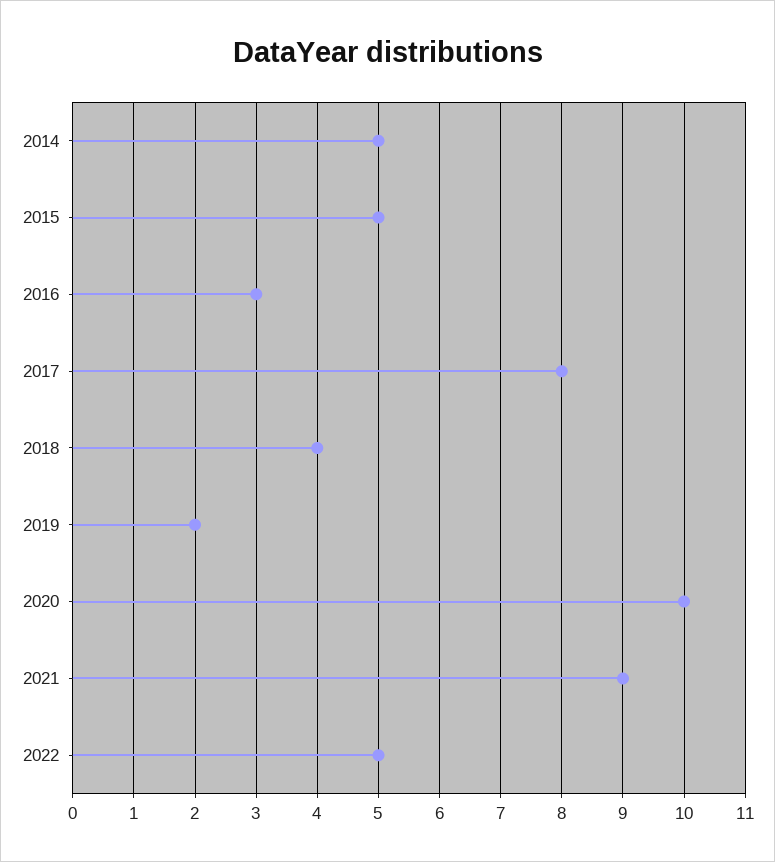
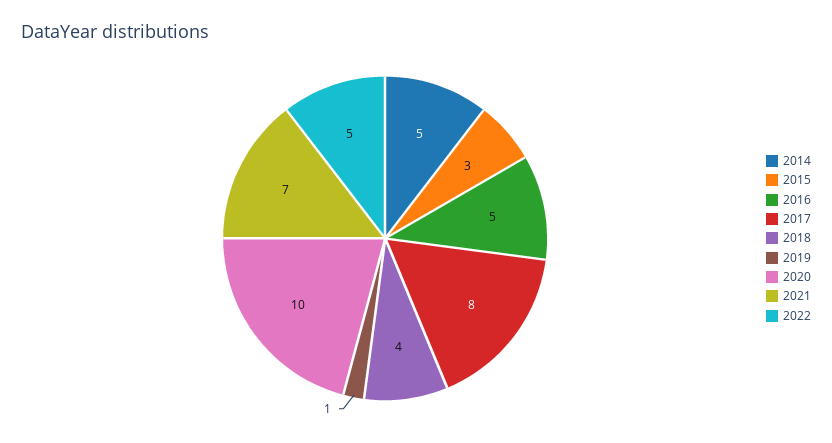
  {
    "2014": 5,
-   "2015": 5,
+   "2015": 3,
-   "2016": 3,
+   "2016": 5,
    "2017": 8,
    "2018": 4,
-   "2019": 2,
+   "2019": 1,
    "2020": 10,
-   "2021": 9,
+   "2021": 7,
    "2022": 5
  }

